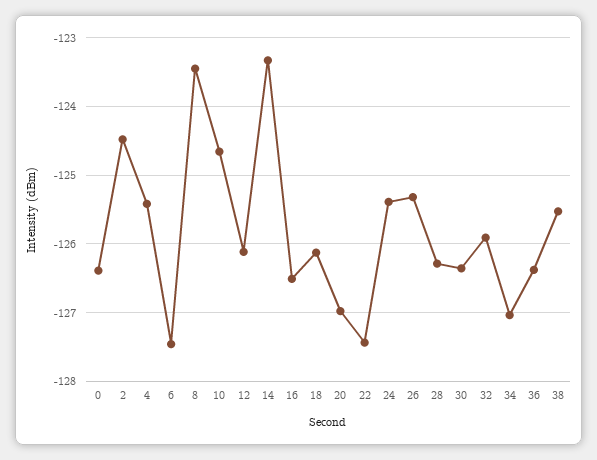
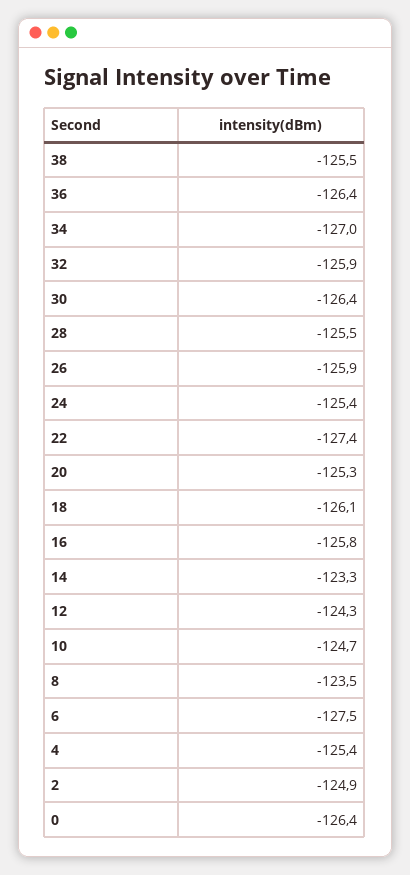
  {
    "0": -126.4,
-   "2": -124.5,
+   "2": -124.9,
    "4": -125.4,
    "6": -127.5,
    "8": -123.5,
    "10": -124.7,
-   "12": -126.1,
+   "12": -124.3,
    "14": -123.3,
-   "16": -126.5,
+   "16": -125.8,
    "18": -126.1,
-   "20": -127,
+   "20": -125.3,
    "22": -127.4,
    "24": -125.4,
-   "26": -125.3,
+   "26": -125.9,
-   "28": -126.3,
+   "28": -125.5,
    "30": -126.4,
    "32": -125.9,
    "34": -127,
    "36": -126.4,
    "38": -125.5
  }

